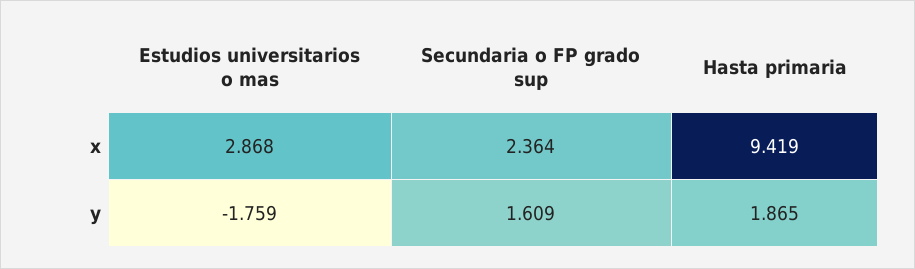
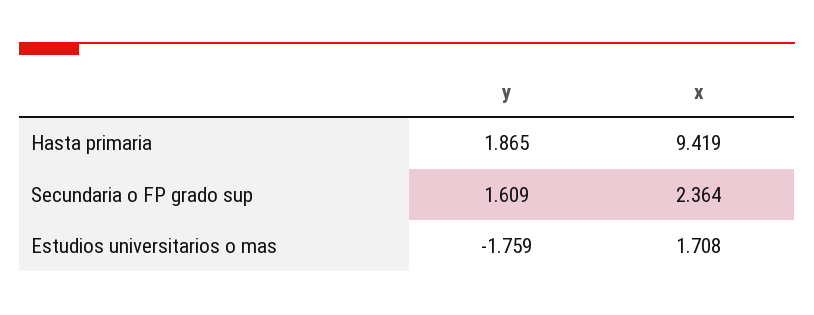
  {
    "Estudios universitarios o mas": {
-     "x": 2.868,
+     "x": 1.708,
      "y": -1.759
    },
    "Secundaria o FP grado sup": {
      "x": 2.364,
      "y": 1.609
    },
    "Hasta primaria": {
      "x": 9.419,
      "y": 1.865
    }
  }

